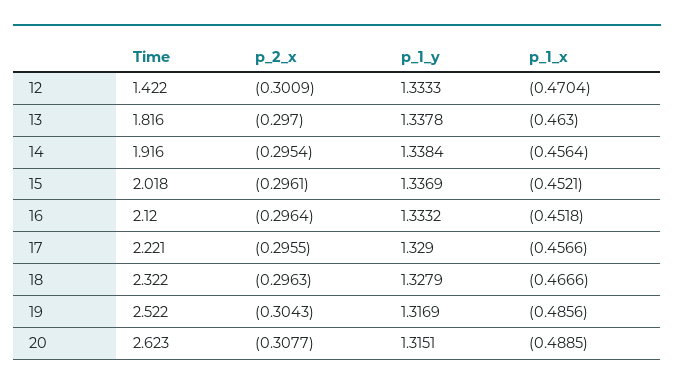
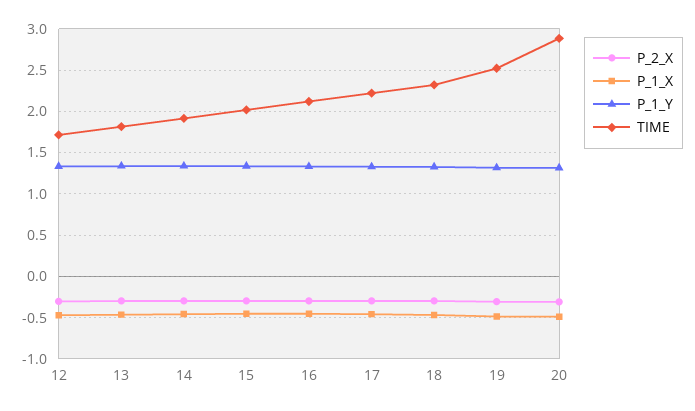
  {
    "Time": {
-     "12": 1.422,
+     "12": 1.7,
      "13": 1.816,
      "14": 1.916,
      "15": 2.018,
      "16": 2.12,
      "17": 2.221,
      "18": 2.322,
      "19": 2.522,
-     "20": 2.623
+     "20": 2.9
    },
    "p_2_x": {
      "12": -0.3009,
      "13": -0.297,
      "14": -0.2954,
      "15": -0.2961,
      "16": -0.2964,
      "17": -0.2955,
      "18": -0.2963,
      "19": -0.3043,
      "20": -0.3077
    },
    "p_1_y": {
      "12": 1.3333,
      "13": 1.3378,
      "14": 1.3384,
      "15": 1.3369,
      "16": 1.3332,
      "17": 1.329,
      "18": 1.3279,
      "19": 1.3169,
      "20": 1.3151
    },
    "p_1_x": {
      "12": -0.4704,
      "13": -0.463,
      "14": -0.4564,
      "15": -0.4521,
      "16": -0.4518,
      "17": -0.4566,
      "18": -0.4666,
      "19": -0.4856,
      "20": -0.4885
    }
  }

